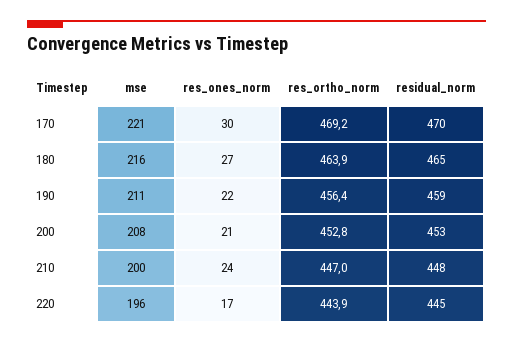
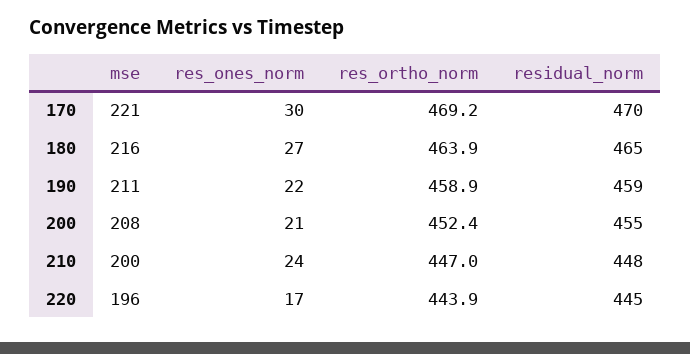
  {
    "mse": {
      "170": 221,
      "180": 216,
      "190": 211,
      "200": 208,
      "210": 200,
      "220": 196
    },
    "res_ones_norm": {
      "170": 30,
      "180": 27,
      "190": 22,
      "200": 21,
      "210": 24,
      "220": 17
    },
    "res_ortho_norm": {
      "170": 469.2,
      "180": 463.9,
-     "190": 456.4,
+     "190": 458.9,
-     "200": 452.8,
+     "200": 452.4,
      "210": 447,
      "220": 443.9
    },
    "residual_norm": {
      "170": 470,
      "180": 465,
      "190": 459,
-     "200": 453,
+     "200": 455,
      "210": 448,
      "220": 445
    }
  }

